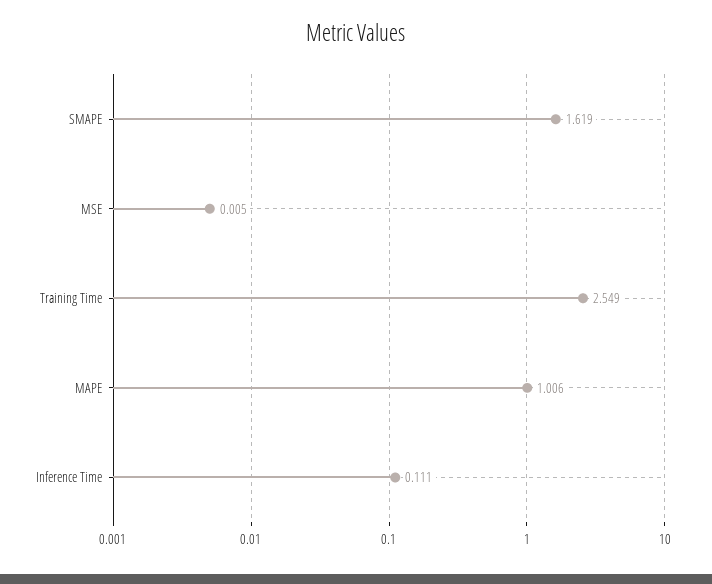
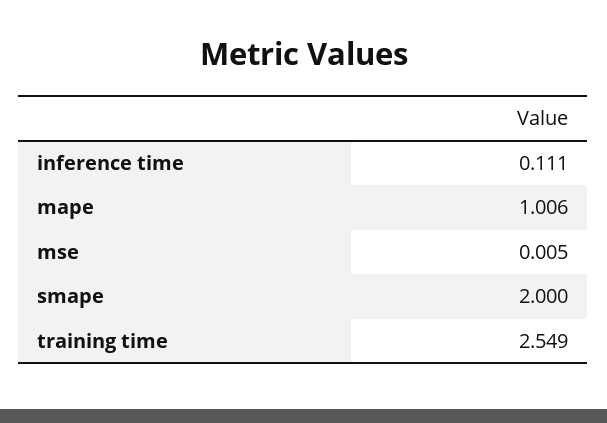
  {
-   "SMAPE": 1.619,
+   "SMAPE": 2,
    "MSE": 0.005,
    "Training Time": 2.549,
    "MAPE": 1.006,
    "Inference Time": 0.111
  }

